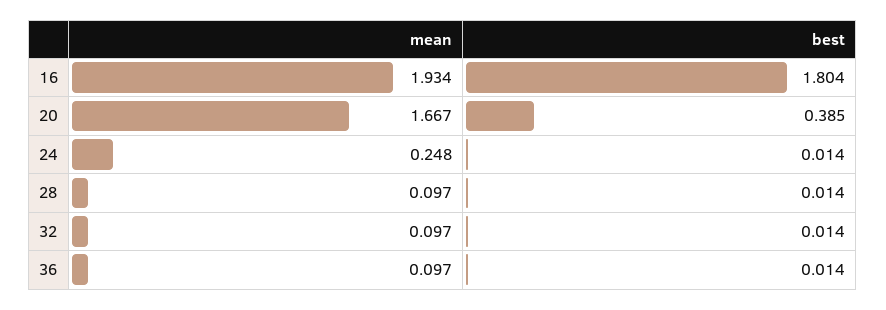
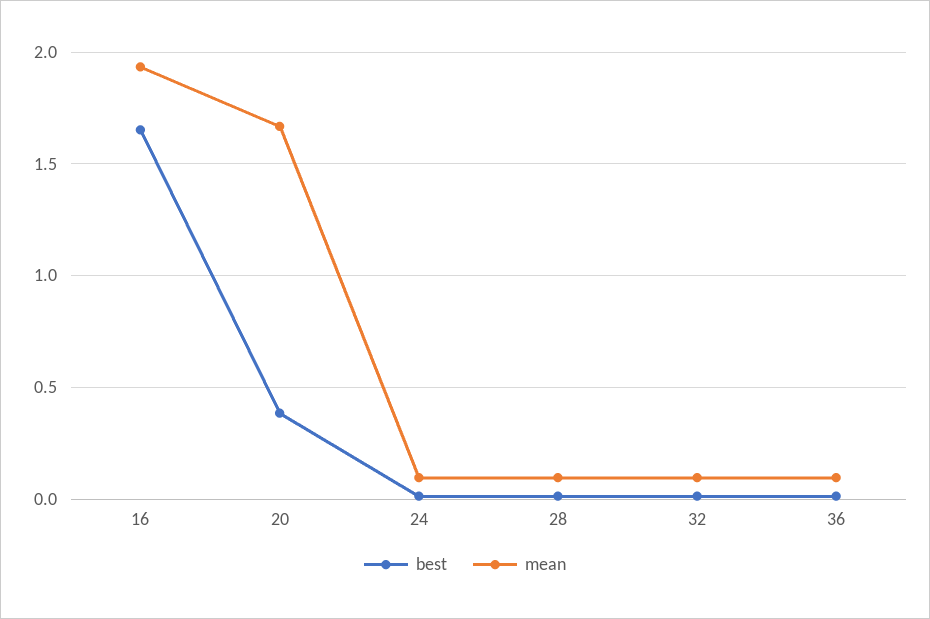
  {
    "mean": {
      "16": 1.934,
      "20": 1.667,
-     "24": 0.248,
+     "24": 0.1,
      "28": 0.097,
      "32": 0.097,
      "36": 0.097
    },
    "best": {
-     "16": 1.804,
+     "16": 1.65,
      "20": 0.385,
      "24": 0.014,
      "28": 0.014,
      "32": 0.014,
      "36": 0.014
    }
  }

